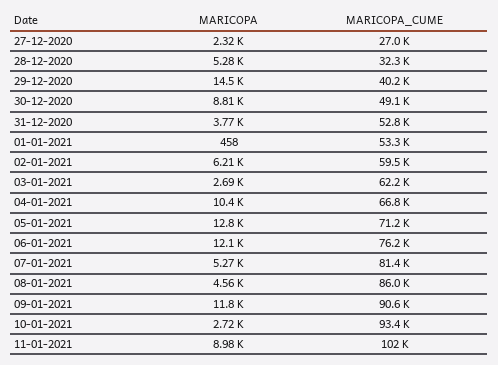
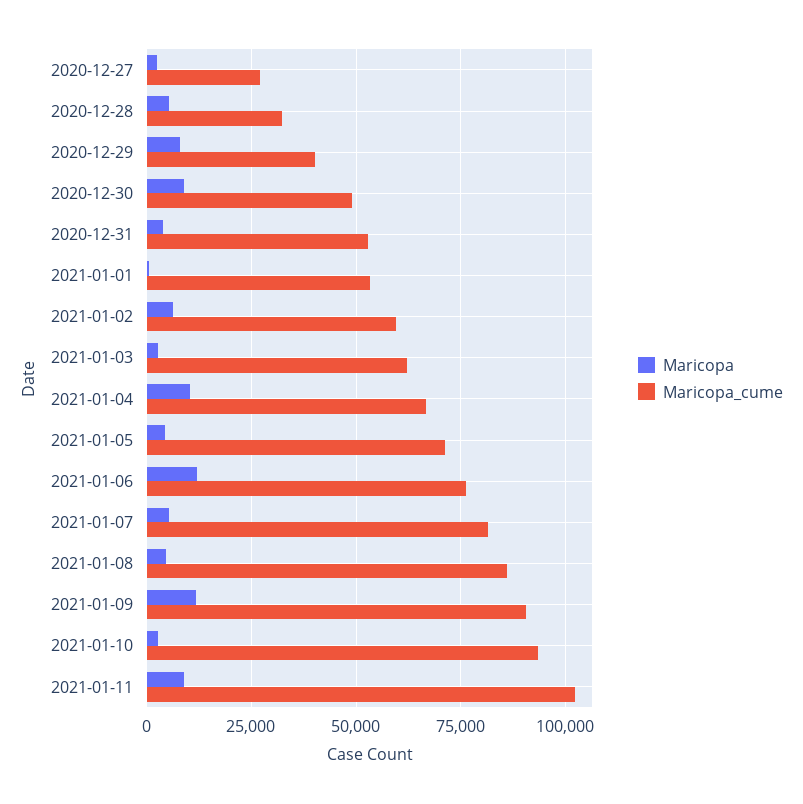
  {
    "MARICOPA": {
      "27-12-2020": 2320,
      "28-12-2020": 5280,
-     "29-12-2020": 14500,
+     "29-12-2020": 7500,
      "30-12-2020": 8810,
      "31-12-2020": 3770,
      "01-01-2021": 458,
      "02-01-2021": 6210,
      "03-01-2021": 2690,
      "04-01-2021": 10400,
-     "05-01-2021": 12800,
+     "05-01-2021": 5000,
      "06-01-2021": 12100,
      "07-01-2021": 5270,
      "08-01-2021": 4560,
      "09-01-2021": 11800,
      "10-01-2021": 2720,
      "11-01-2021": 8980
    },
    "MARICOPA_CUME": {
      "27-12-2020": 27000,
      "28-12-2020": 32300,
      "29-12-2020": 40200,
      "30-12-2020": 49100,
      "31-12-2020": 52800,
      "01-01-2021": 53300,
      "02-01-2021": 59500,
      "03-01-2021": 62200,
      "04-01-2021": 66800,
      "05-01-2021": 71200,
      "06-01-2021": 76200,
      "07-01-2021": 81400,
      "08-01-2021": 86000,
      "09-01-2021": 90600,
      "10-01-2021": 93400,
      "11-01-2021": 102000
    }
  }

